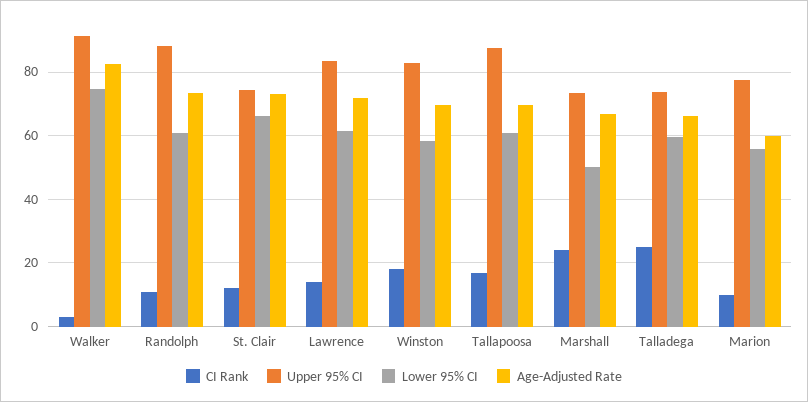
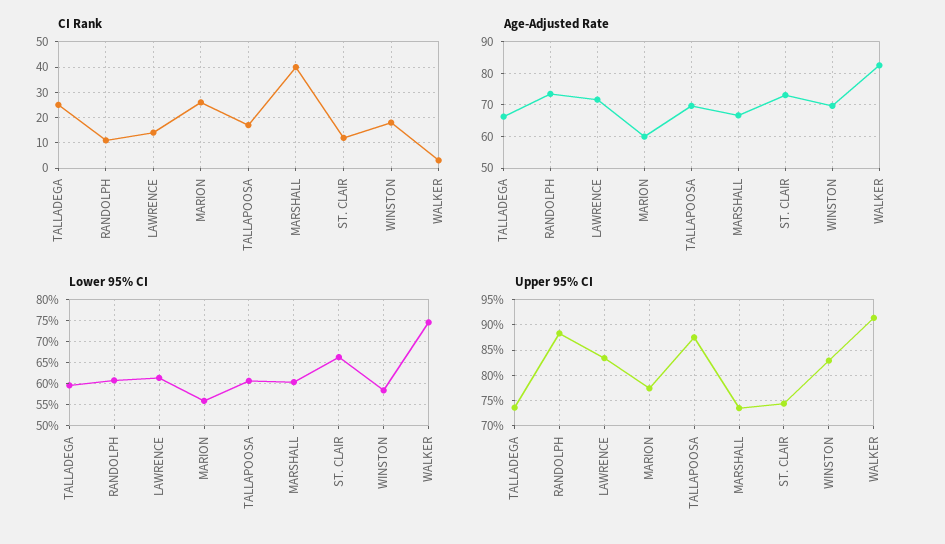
  {
    "CI Rank": {
      "Walker": 4,
      "Randolph": 12,
      "St. Clair": 12,
      "Lawrence": 14,
      "Winston": 18,
      "Tallapoosa": 18,
-     "Marshall": 24,
+     "Marshall": 40,
      "Talladega": 26,
-     "Marion": 10
+     "Marion": 25
    },
    "Upper 95% CI": {
      "Walker": 92,
      "Randolph": 88,
      "St. Clair": 74,
      "Lawrence": 84,
      "Winston": 82,
      "Tallapoosa": 88,
      "Marshall": 74,
      "Talladega": 74,
      "Marion": 78
    },
    "Lower 95% CI": {
      "Walker": 74,
      "Randolph": 60,
      "St. Clair": 66,
      "Lawrence": 62,
      "Winston": 58,
      "Tallapoosa": 60,
-     "Marshall": 50,
+     "Marshall": 60,
      "Talladega": 60,
      "Marion": 56
    },
    "Age-Adjusted Rate": {
      "Walker": 82,
      "Randolph": 74,
      "St. Clair": 74,
      "Lawrence": 72,
      "Winston": 70,
      "Tallapoosa": 70,
      "Marshall": 66,
      "Talladega": 66,
      "Marion": 60
    }
  }

